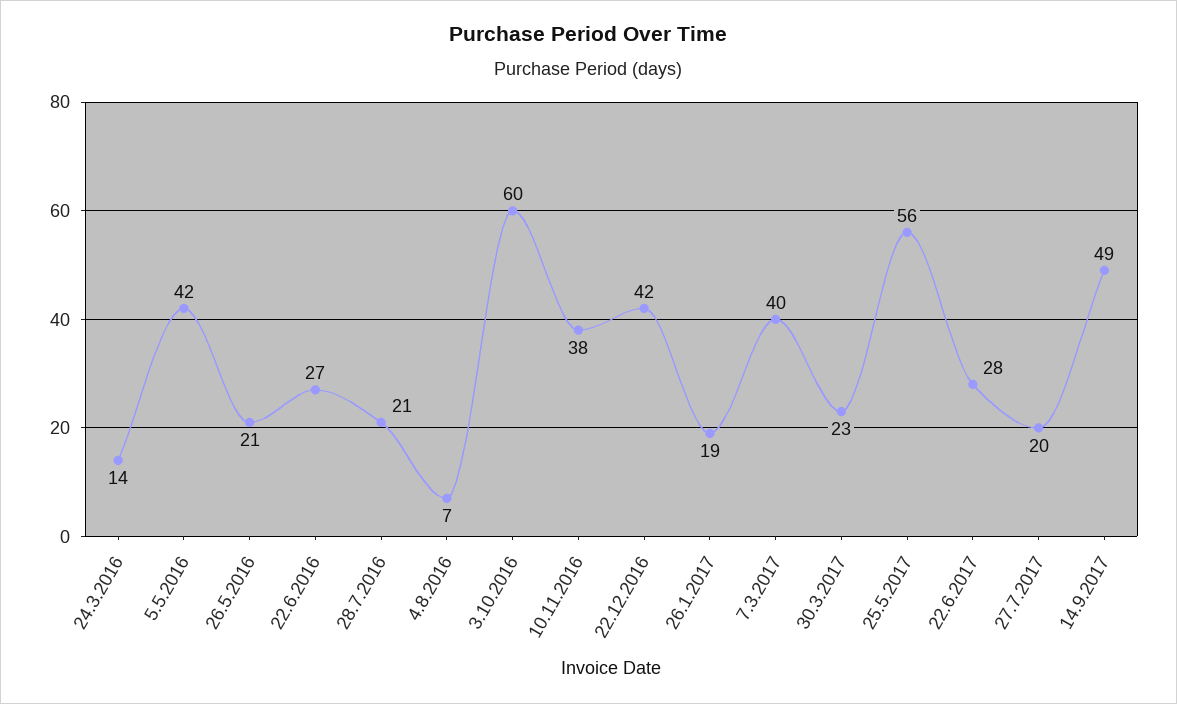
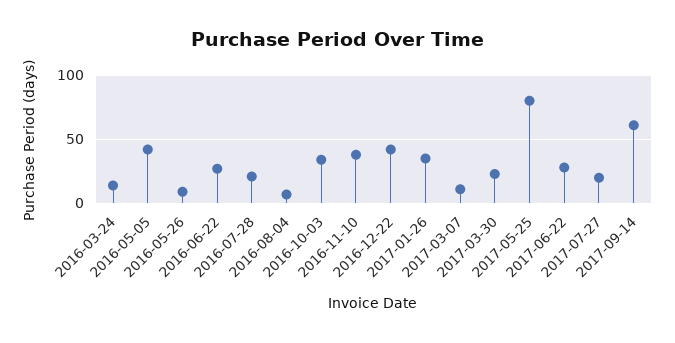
  {
    "24.3.2016": 14,
    "5.5.2016": 42,
-   "26.5.2016": 21,
+   "26.5.2016": 10,
    "22.6.2016": 27,
    "28.7.2016": 21,
    "4.8.2016": 7,
-   "3.10.2016": 60,
+   "3.10.2016": 35,
    "10.11.2016": 38,
    "22.12.2016": 42,
-   "26.1.2017": 19,
+   "26.1.2017": 35,
-   "7.3.2017": 40,
+   "7.3.2017": 10,
    "30.3.2017": 23,
-   "25.5.2017": 56,
+   "25.5.2017": 80,
    "22.6.2017": 28,
    "27.7.2017": 20,
-   "14.9.2017": 49
+   "14.9.2017": 60
  }

